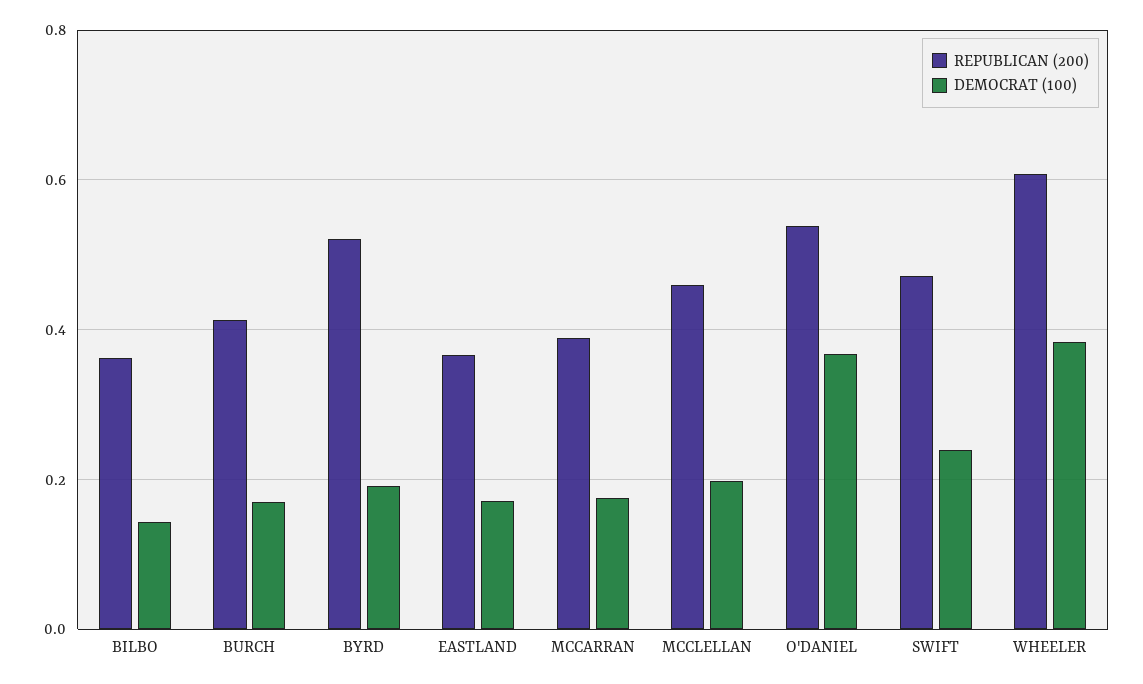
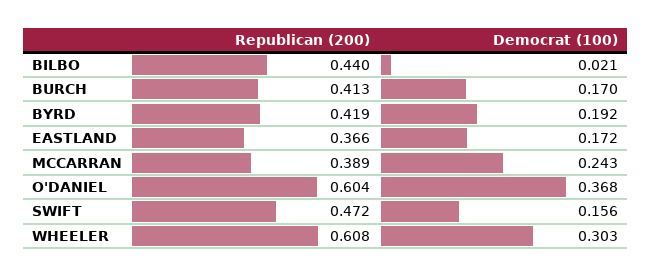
  {
    "REPUBLICAN (200)": {
-     "BILBO": 0.36,
+     "BILBO": 0.44,
      "BURCH": 0.413,
-     "BYRD": 0.52,
+     "BYRD": 0.419,
      "EASTLAND": 0.366,
      "MCCARRAN": 0.389,
-     "MCCLELLAN": 0.46,
-     "O'DANIEL": 0.54,
+     "O'DANIEL": 0.604,
      "SWIFT": 0.472,
      "WHEELER": 0.608
    },
    "DEMOCRAT (100)": {
-     "BILBO": 0.14,
+     "BILBO": 0.021,
      "BURCH": 0.17,
      "BYRD": 0.192,
      "EASTLAND": 0.172,
-     "MCCARRAN": 0.18,
+     "MCCARRAN": 0.243,
-     "MCCLELLAN": 0.2,
      "O'DANIEL": 0.368,
-     "SWIFT": 0.24,
+     "SWIFT": 0.156,
-     "WHEELER": 0.38
+     "WHEELER": 0.303
    }
  }

